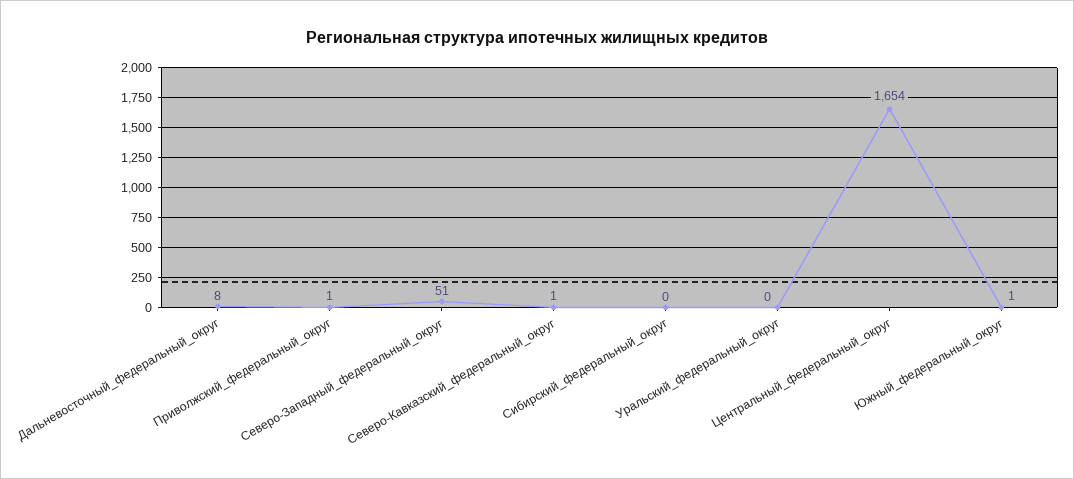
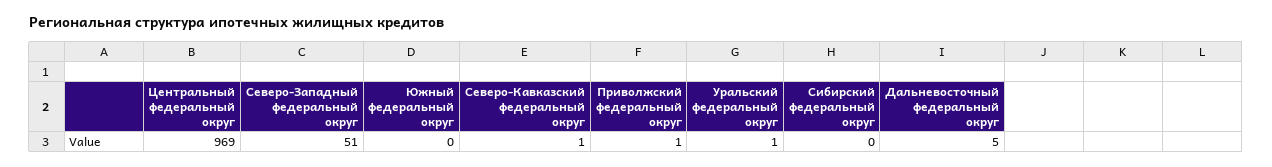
  {
-   "Дальневосточный_федеральный_округ": 8,
+   "Дальневосточный_федеральный_округ": 5,
    "Приволжский_федеральный_округ": 1,
    "Северо-Западный_федеральный_округ": 51,
    "Северо-Кавказский_федеральный_округ": 1,
    "Сибирский_федеральный_округ": 0,
-   "Уральский_федеральный_округ": 0,
+   "Уральский_федеральный_округ": 1,
-   "Центральный_федеральный_округ": 1654,
+   "Центральный_федеральный_округ": 969,
-   "Южный_федеральный_округ": 1
+   "Южный_федеральный_округ": 0
  }

